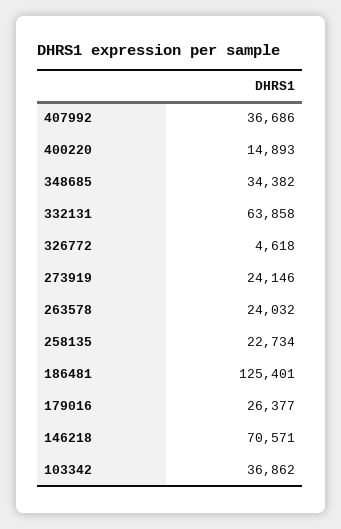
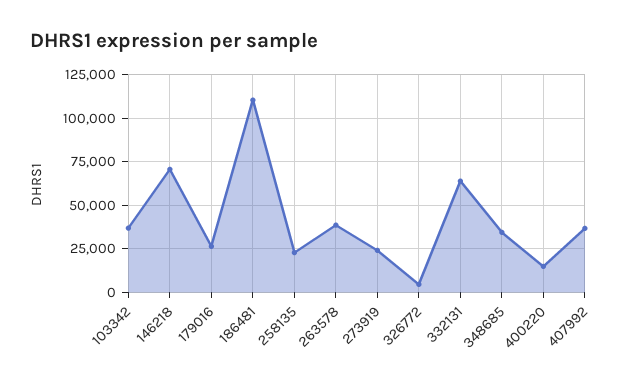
  {
    "407992": 36686,
    "400220": 14893,
    "348685": 34382,
    "332131": 63858,
    "326772": 4618,
    "273919": 24146,
-   "263578": 24032,
+   "263578": 40000,
    "258135": 22734,
-   "186481": 125401,
+   "186481": 110000,
    "179016": 26377,
    "146218": 70571,
    "103342": 36862
  }

